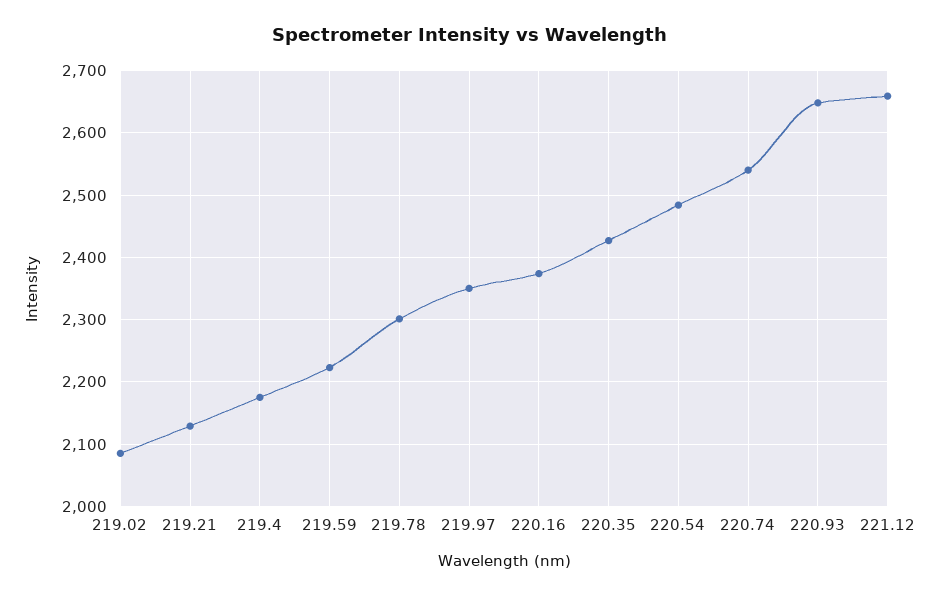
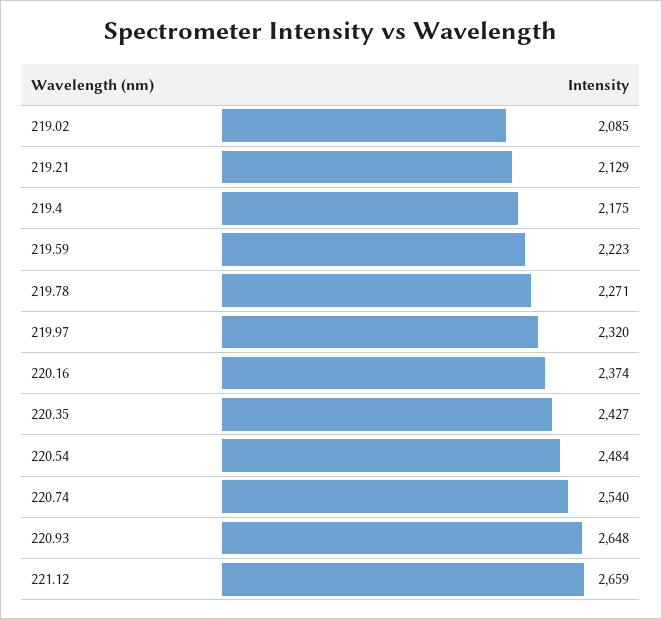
  {
    "219.02": 2085,
    "219.21": 2129,
    "219.4": 2175,
    "219.59": 2223,
-   "219.78": 2300,
+   "219.78": 2271,
-   "219.97": 2350,
+   "219.97": 2320,
    "220.16": 2374,
    "220.35": 2427,
    "220.54": 2484,
    "220.74": 2540,
    "220.93": 2648,
    "221.12": 2659
  }

